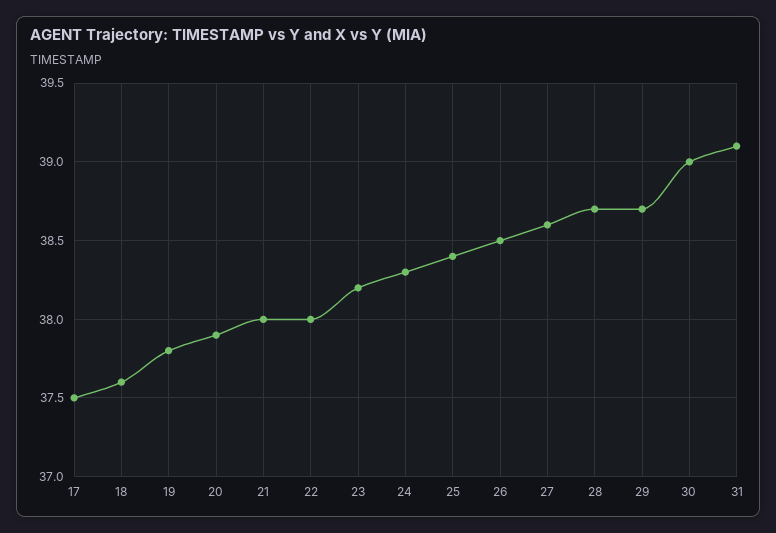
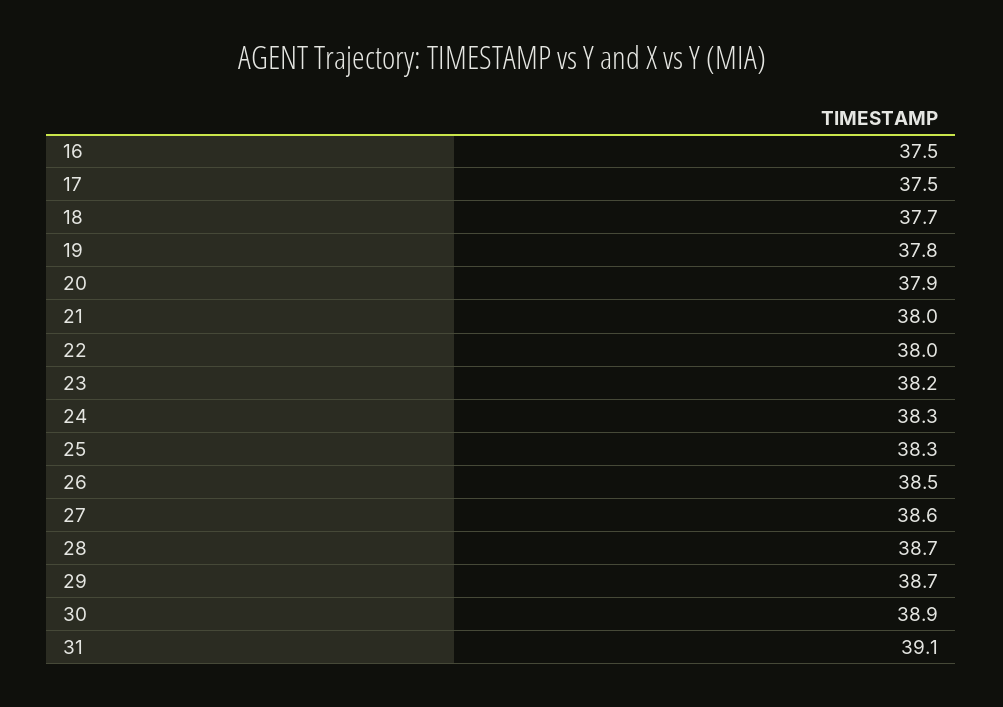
  {
    "17": 37.5,
-   "18": 37.6,
+   "18": 37.7,
    "19": 37.8,
    "20": 37.9,
    "21": 38,
    "22": 38,
    "23": 38.2,
    "24": 38.3,
-   "25": 38.4,
+   "25": 38.3,
    "26": 38.5,
    "27": 38.6,
    "28": 38.7,
    "29": 38.7,
-   "30": 39,
+   "30": 38.9,
-   "31": 39.1
+   "31": 39.1,
+   "16": 37.5
  }

